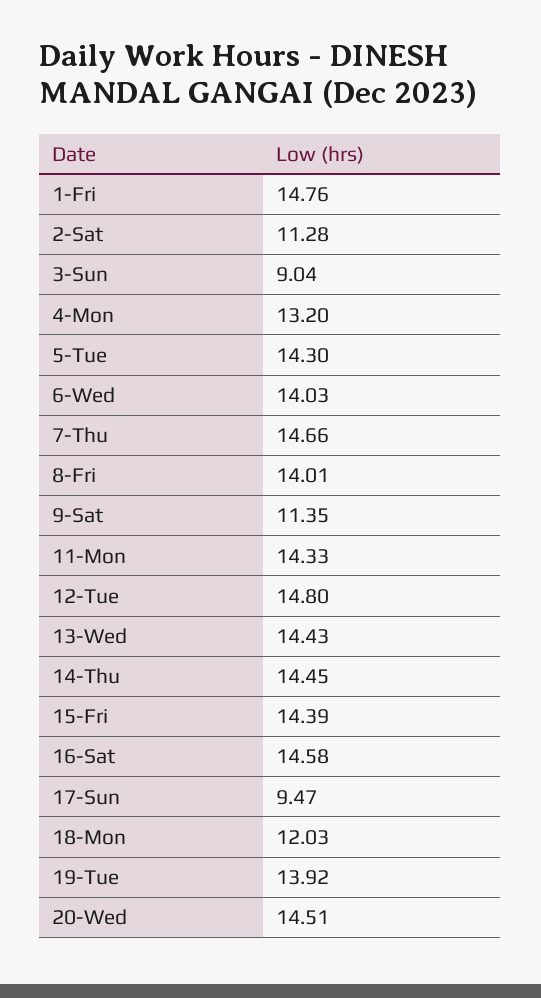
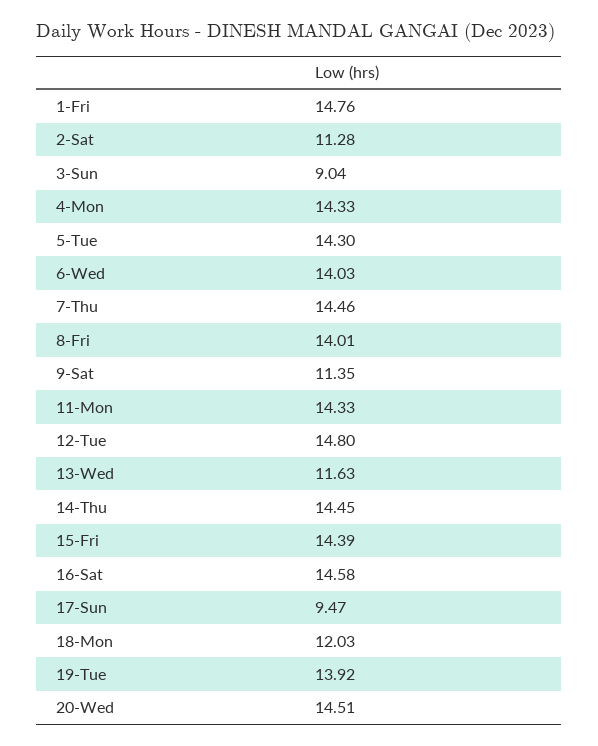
  {
    "1-Fri": 14.76,
    "2-Sat": 11.28,
    "3-Sun": 9.04,
-   "4-Mon": 13.2,
+   "4-Mon": 14.33,
    "5-Tue": 14.3,
    "6-Wed": 14.03,
-   "7-Thu": 14.66,
+   "7-Thu": 14.46,
    "8-Fri": 14.01,
    "9-Sat": 11.35,
    "11-Mon": 14.33,
    "12-Tue": 14.8,
-   "13-Wed": 14.43,
+   "13-Wed": 11.63,
    "14-Thu": 14.45,
    "15-Fri": 14.39,
    "16-Sat": 14.58,
    "17-Sun": 9.47,
    "18-Mon": 12.03,
    "19-Tue": 13.92,
    "20-Wed": 14.51
  }

